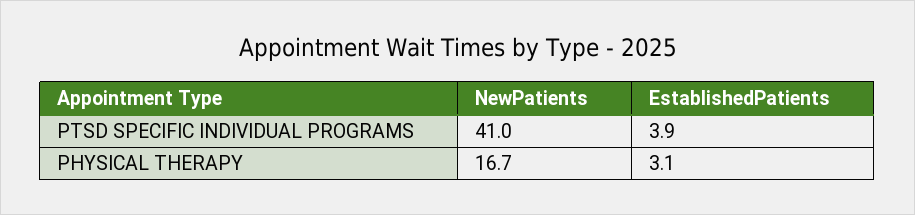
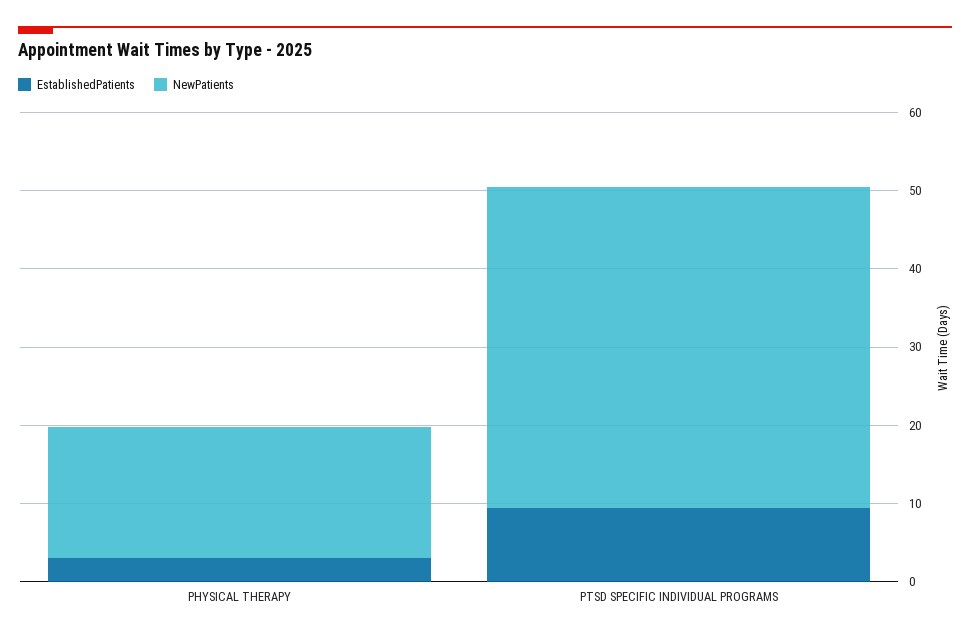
  {
    "NewPatients": {
      "PTSD SPECIFIC INDIVIDUAL PROGRAMS": 41,
      "PHYSICAL THERAPY": 16.7
    },
    "EstablishedPatients": {
-     "PTSD SPECIFIC INDIVIDUAL PROGRAMS": 3.9,
+     "PTSD SPECIFIC INDIVIDUAL PROGRAMS": 10,
      "PHYSICAL THERAPY": 3.1
    }
  }

